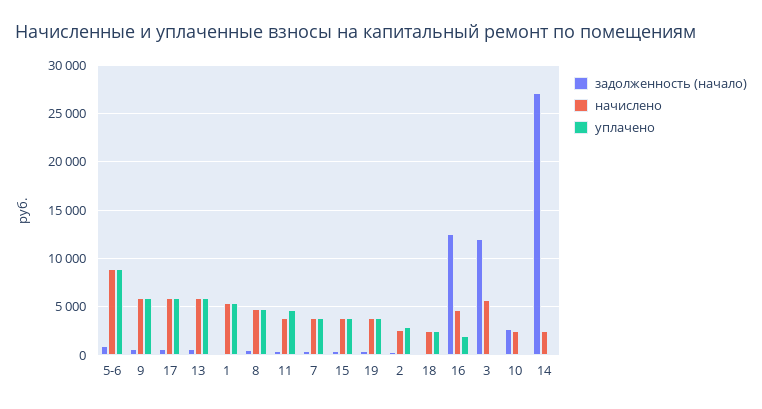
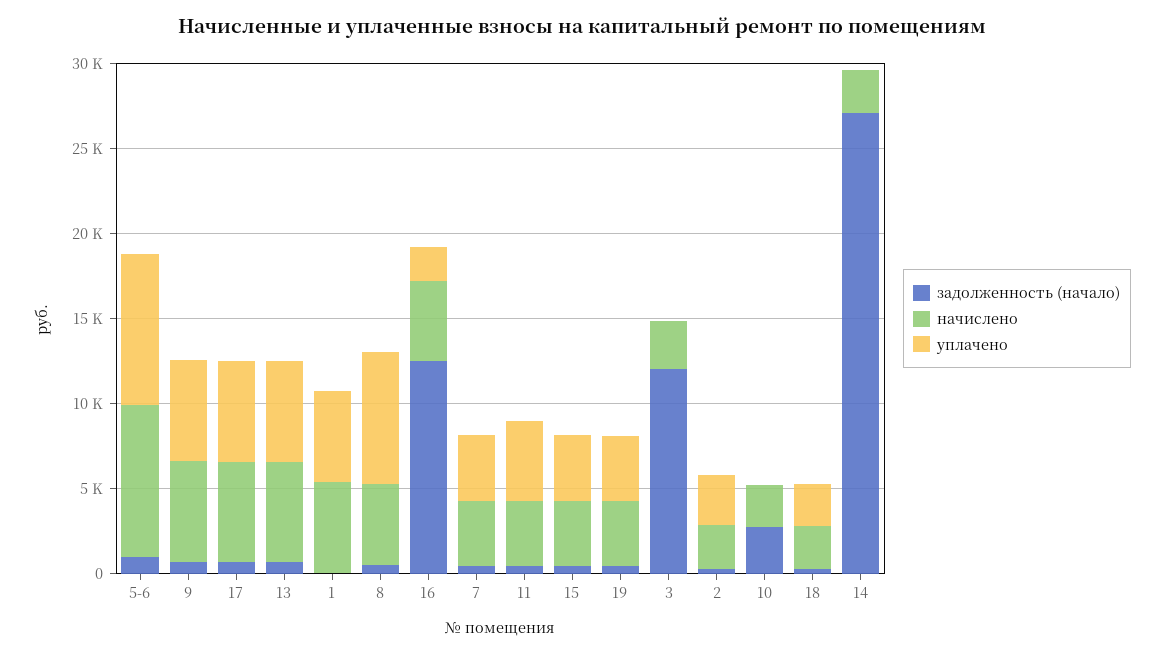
  {
    "задолженность (начало)": {
      "5-6": 1000,
      "9": 1000,
      "17": 1000,
      "13": 1000,
      "1": 0,
      "8": 1000,
      "11": 0,
      "7": 0,
      "15": 0,
      "19": 0,
      "2": 0,
      "18": 0,
      "16": 13000,
      "3": 12000,
      "10": 3000,
      "14": 27000
    },
    "начислено": {
      "5-6": 9000,
      "9": 6000,
      "17": 6000,
      "13": 6000,
      "1": 5000,
      "8": 5000,
      "11": 4000,
      "7": 4000,
      "15": 4000,
      "19": 4000,
      "2": 3000,
      "18": 3000,
      "16": 5000,
-     "3": 6000,
+     "3": 3000,
      "10": 3000,
      "14": 2000
    },
    "уплачено": {
      "5-6": 9000,
      "9": 6000,
      "17": 6000,
      "13": 6000,
      "1": 5000,
-     "8": 5000,
+     "8": 8000,
      "11": 5000,
      "7": 4000,
      "15": 4000,
      "19": 4000,
      "2": 3000,
      "18": 3000,
      "16": 2000,
      "3": 0,
      "10": 0,
      "14": 0
    }
  }

